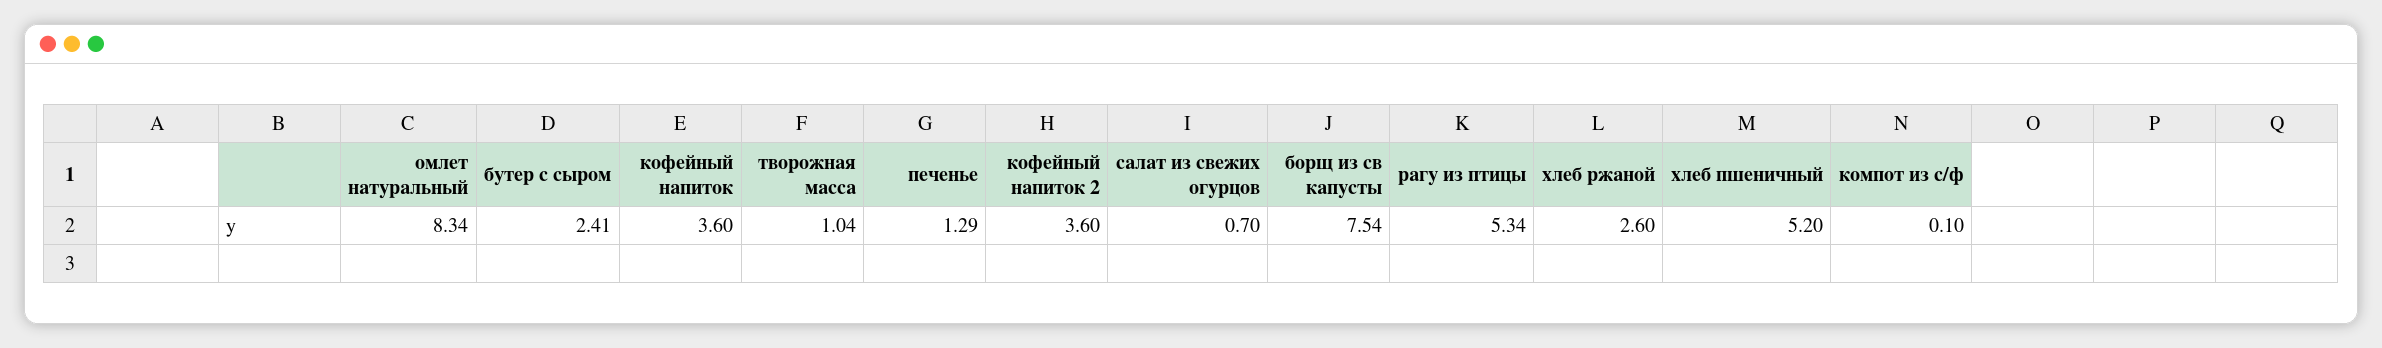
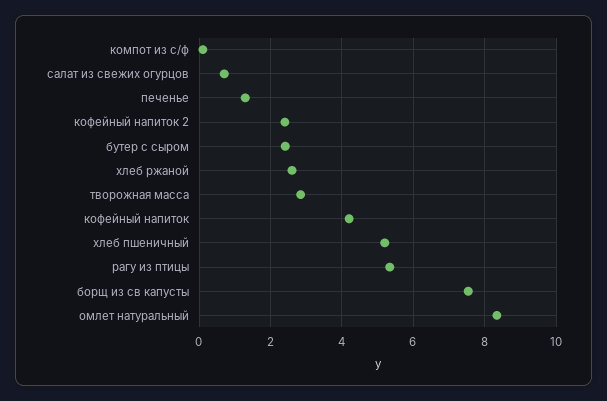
  {
    "омлет натуральный": 8.34,
    "бутер с сыром": 2.41,
-   "кофейный напиток": 3.6,
+   "кофейный напиток": 4.2,
-   "творожная масса": 1.04,
+   "творожная масса": 2.8,
    "печенье": 1.29,
-   "кофейный напиток 2": 3.6,
+   "кофейный напиток 2": 2.4,
    "салат из свежих огурцов": 0.7,
    "борщ из св капусты": 7.54,
    "рагу из птицы": 5.34,
    "хлеб ржаной": 2.6,
    "хлеб пшеничный": 5.2,
    "компот из с/ф": 0.1
  }

